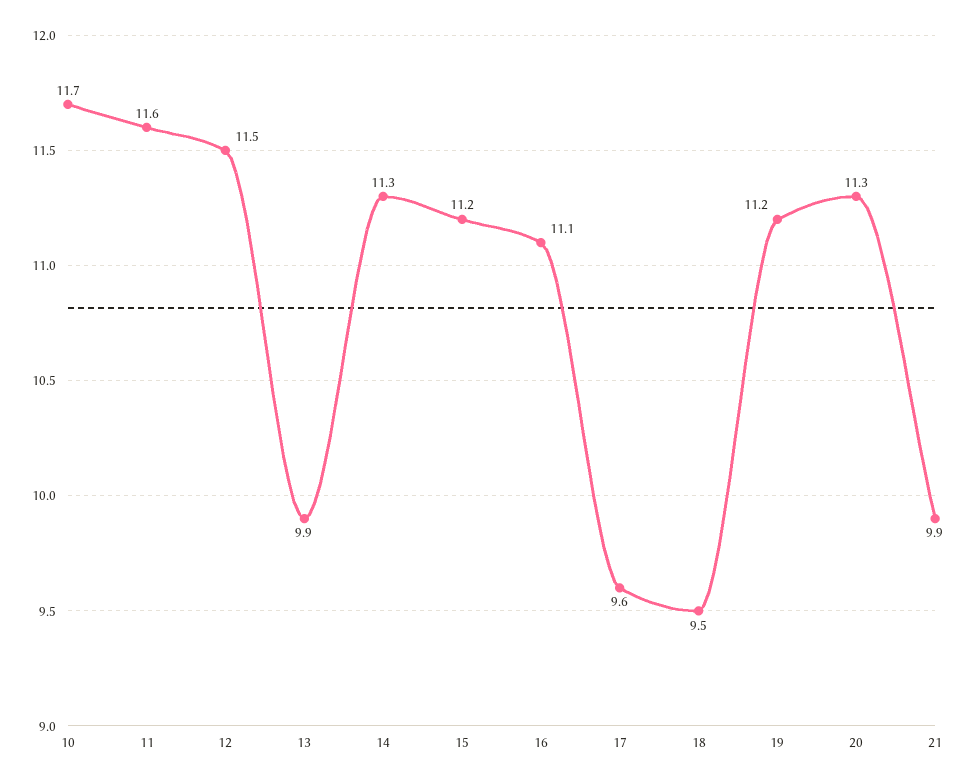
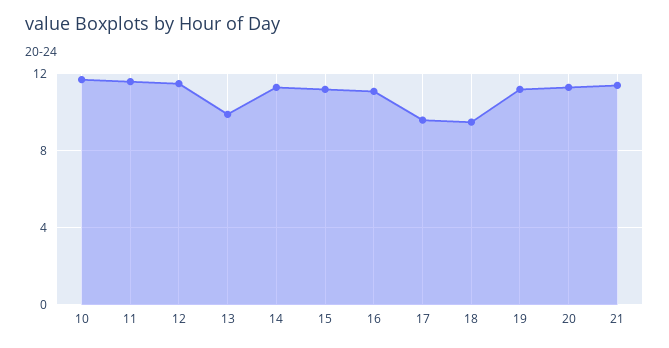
  {
    "10": 11.7,
    "11": 11.6,
    "12": 11.5,
    "13": 9.9,
    "14": 11.3,
    "15": 11.2,
    "16": 11.1,
    "17": 9.6,
    "18": 9.5,
    "19": 11.2,
    "20": 11.3,
-   "21": 9.9
+   "21": 11.5
  }

